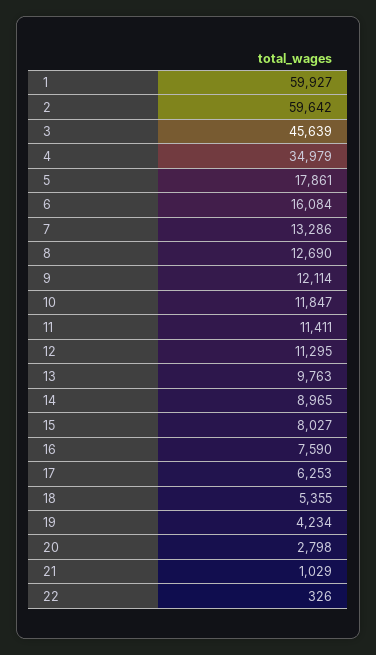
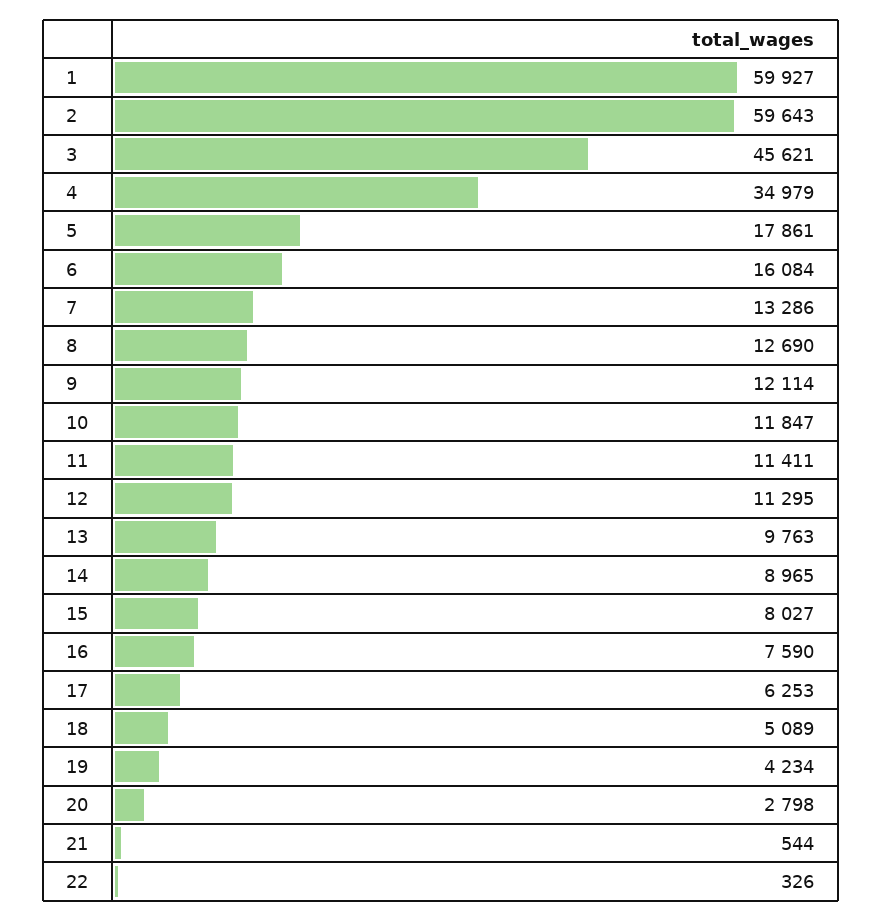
  {
    "1": 59927,
-   "2": 59642,
+   "2": 59643,
-   "3": 45639,
+   "3": 45621,
    "4": 34979,
    "5": 17861,
    "6": 16084,
    "7": 13286,
    "8": 12690,
    "9": 12114,
    "10": 11847,
    "11": 11411,
    "12": 11295,
    "13": 9763,
    "14": 8965,
    "15": 8027,
    "16": 7590,
    "17": 6253,
-   "18": 5355,
+   "18": 5089,
    "19": 4234,
    "20": 2798,
-   "21": 1029,
+   "21": 544,
    "22": 326
  }

